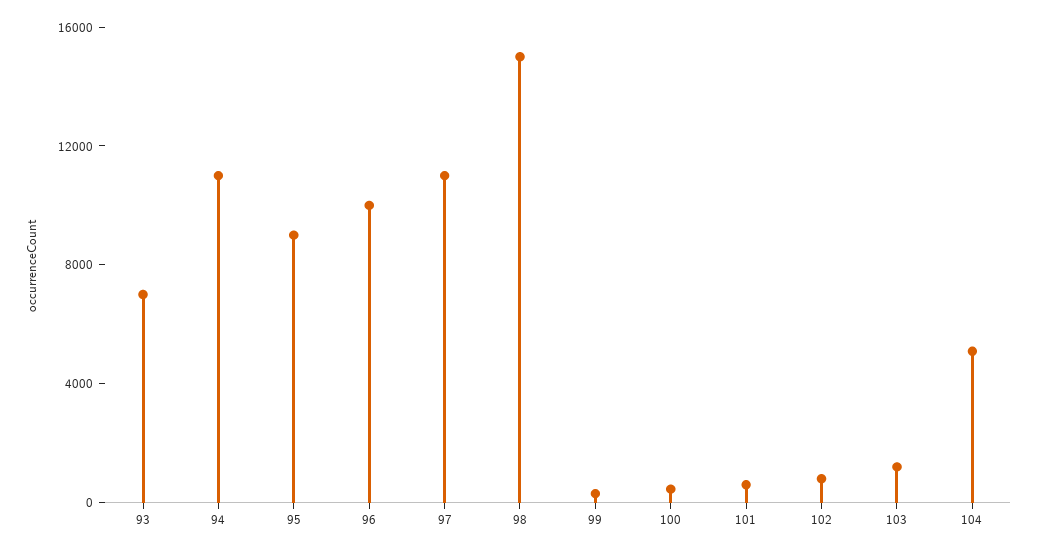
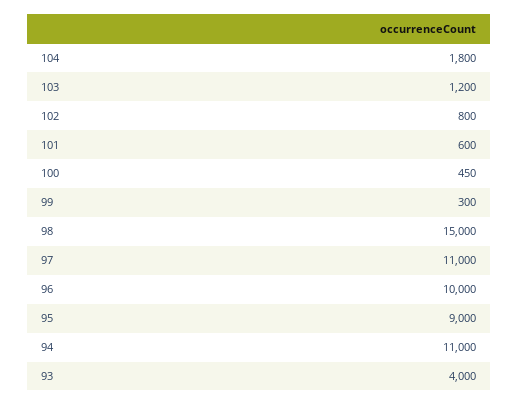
  {
-   "93": 7000,
+   "93": 4000,
    "94": 11000,
    "95": 9000,
    "96": 10000,
    "97": 11000,
    "98": 15000,
    "99": 300,
    "100": 450,
    "101": 600,
    "102": 800,
    "103": 1200,
-   "104": 5000
+   "104": 1800
  }

